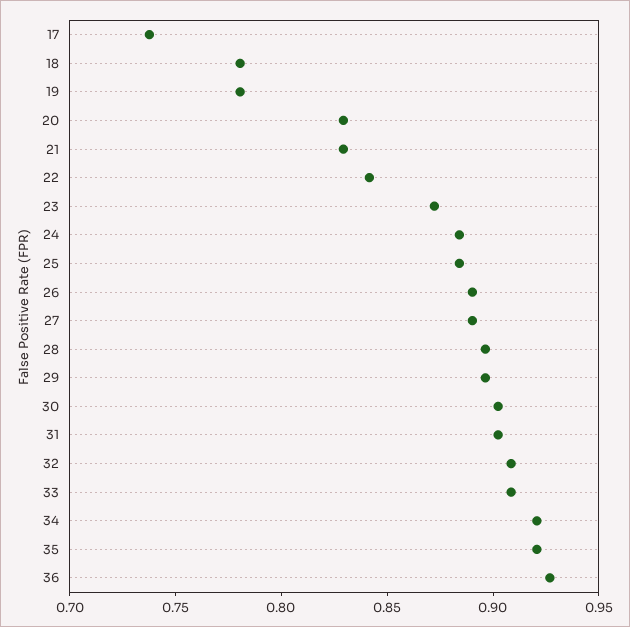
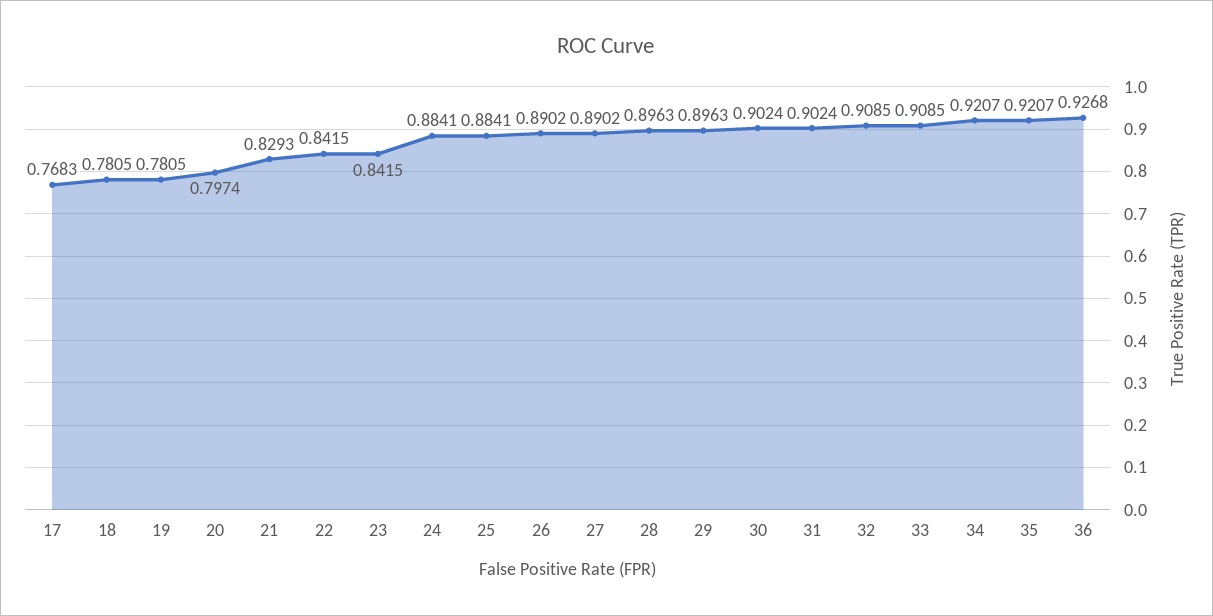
  {
-   "17": 0.74,
+   "17": 0.7683,
    "18": 0.7805,
    "19": 0.7805,
-   "20": 0.83,
+   "20": 0.7974,
    "21": 0.8293,
    "22": 0.8415,
-   "23": 0.87,
+   "23": 0.8415,
    "24": 0.8841,
    "25": 0.8841,
    "26": 0.8902,
    "27": 0.8902,
    "28": 0.8963,
    "29": 0.8963,
    "30": 0.9024,
    "31": 0.9024,
    "32": 0.9085,
    "33": 0.9085,
    "34": 0.9207,
    "35": 0.9207,
    "36": 0.9268
  }

